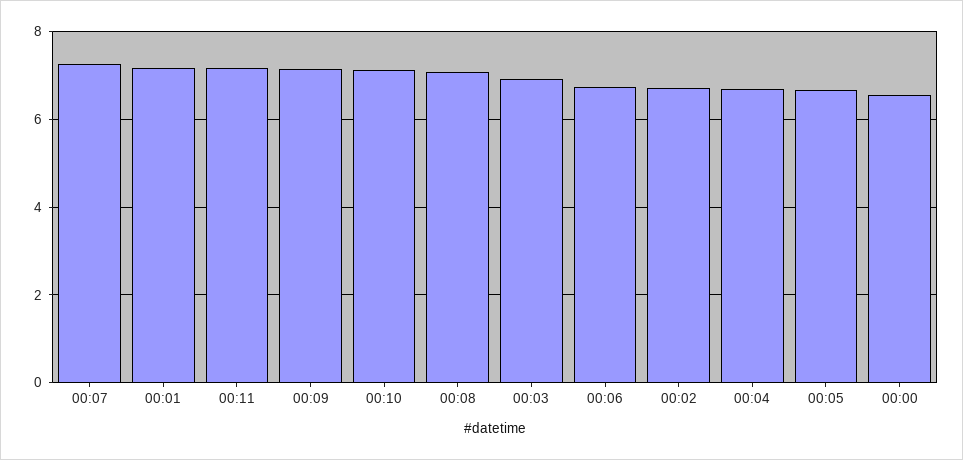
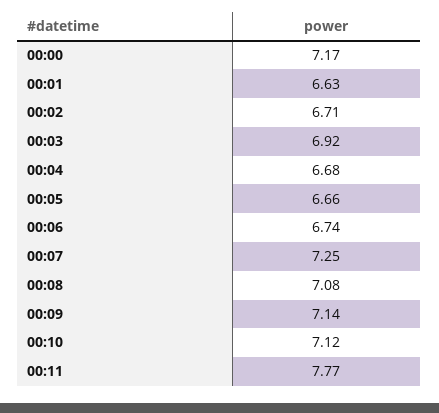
  {
    "00:07": 7.25,
-   "00:01": 7.2,
+   "00:01": 6.63,
-   "00:11": 7.2,
+   "00:11": 7.77,
    "00:09": 7.14,
    "00:10": 7.12,
    "00:08": 7.08,
    "00:03": 6.92,
    "00:06": 6.74,
    "00:02": 6.71,
    "00:04": 6.68,
    "00:05": 6.66,
-   "00:00": 6.6
+   "00:00": 7.17
  }

